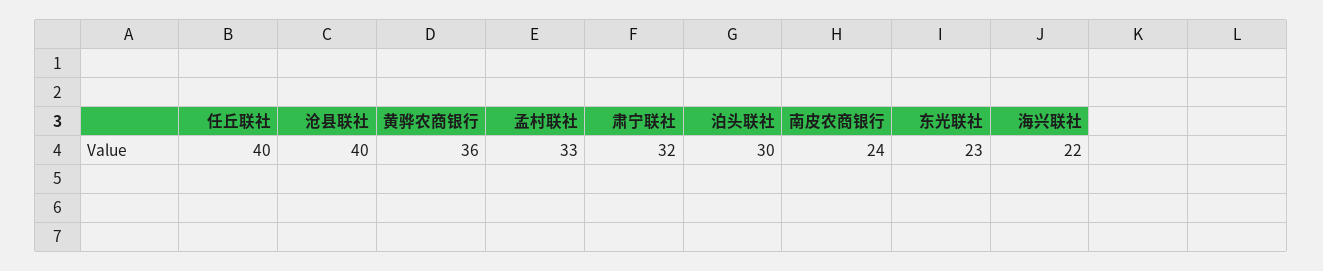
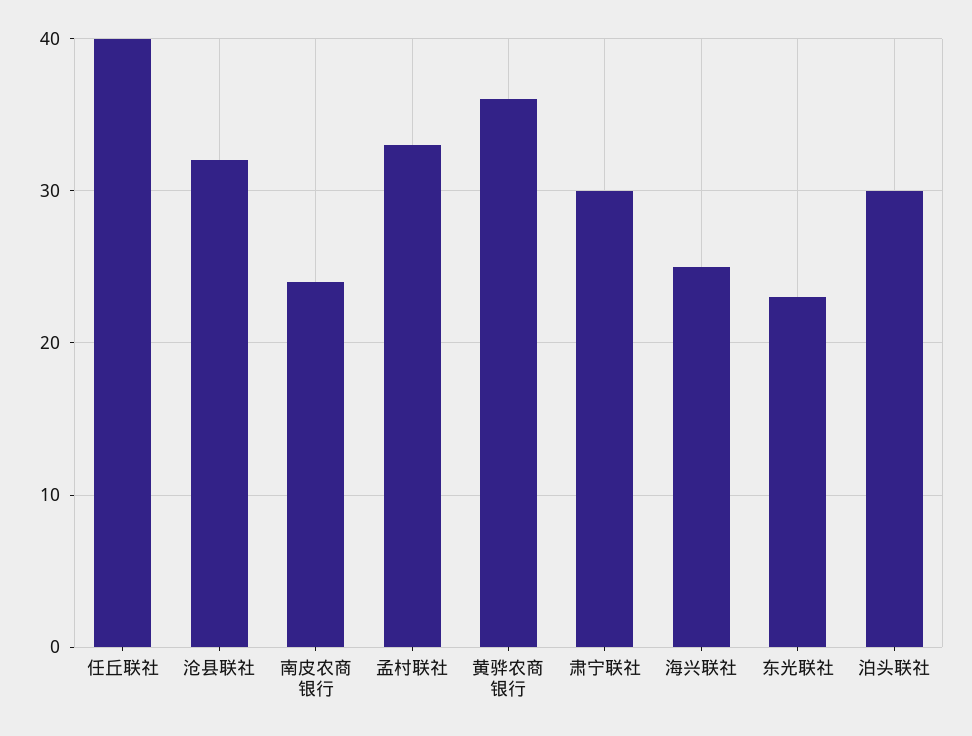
  {
    "任丘联社": 40,
-   "沧县联社": 40,
+   "沧县联社": 32,
    "黄骅农商银行": 36,
    "孟村联社": 33,
-   "肃宁联社": 32,
+   "肃宁联社": 30,
    "泊头联社": 30,
    "南皮农商银行": 24,
    "东光联社": 23,
-   "海兴联社": 22
+   "海兴联社": 25
  }

